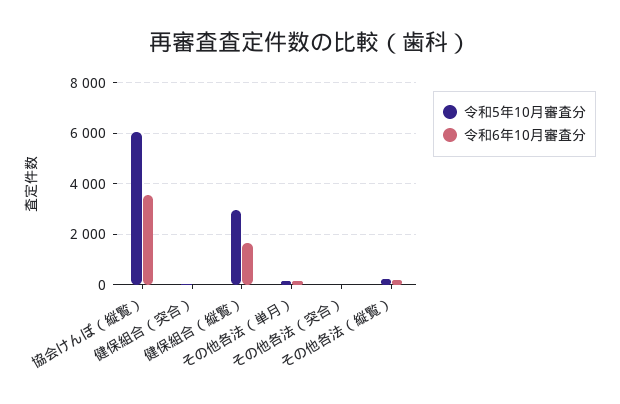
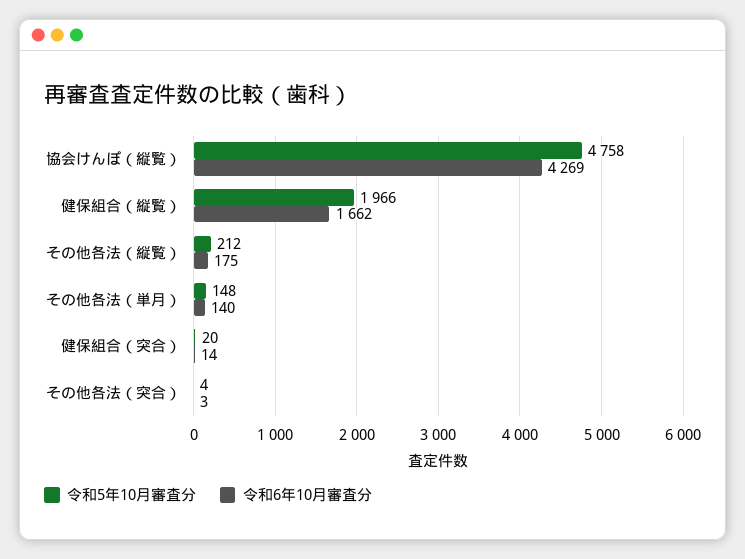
  {
    "令和5年10月審査分": {
-     "協会けんぽ（縦覧）": 6000,
+     "協会けんぽ（縦覧）": 4758,
      "健保組合（突合）": 20,
-     "健保組合（縦覧）": 3000,
+     "健保組合（縦覧）": 1966,
      "その他各法（単月）": 148,
      "その他各法（突合）": 4,
      "その他各法（縦覧）": 212
    },
    "令和6年10月審査分": {
-     "協会けんぽ（縦覧）": 3500,
+     "協会けんぽ（縦覧）": 4269,
      "健保組合（突合）": 14,
      "健保組合（縦覧）": 1662,
      "その他各法（単月）": 140,
      "その他各法（突合）": 3,
      "その他各法（縦覧）": 175
    }
  }

